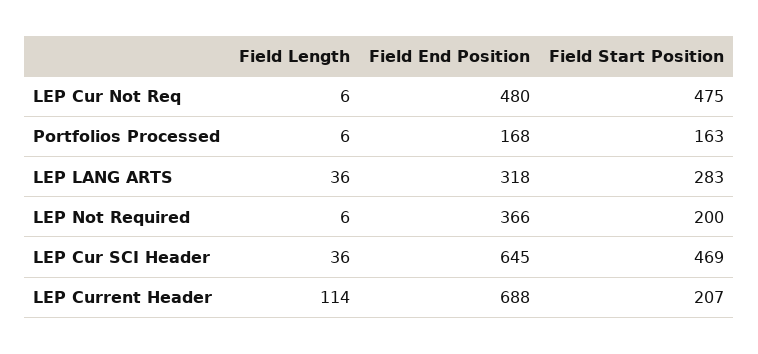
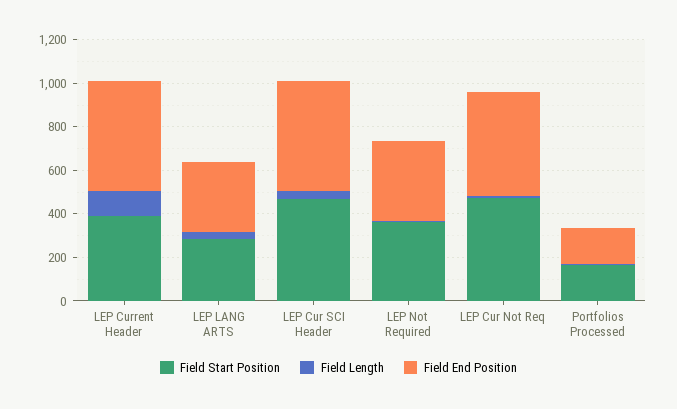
  {
    "Field Length": {
      "LEP Cur Not Req": 6,
      "Portfolios Processed": 6,
      "LEP LANG ARTS": 36,
      "LEP Not Required": 6,
      "LEP Cur SCI Header": 36,
      "LEP Current Header": 114
    },
    "Field End Position": {
      "LEP Cur Not Req": 480,
      "Portfolios Processed": 168,
      "LEP LANG ARTS": 318,
      "LEP Not Required": 366,
-     "LEP Cur SCI Header": 645,
+     "LEP Cur SCI Header": 500,
-     "LEP Current Header": 688
+     "LEP Current Header": 500
    },
    "Field Start Position": {
      "LEP Cur Not Req": 475,
      "Portfolios Processed": 163,
      "LEP LANG ARTS": 283,
-     "LEP Not Required": 200,
+     "LEP Not Required": 350,
      "LEP Cur SCI Header": 469,
-     "LEP Current Header": 207
+     "LEP Current Header": 400
    }
  }

